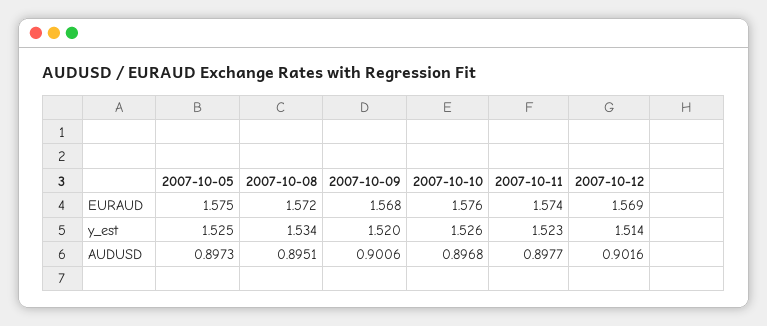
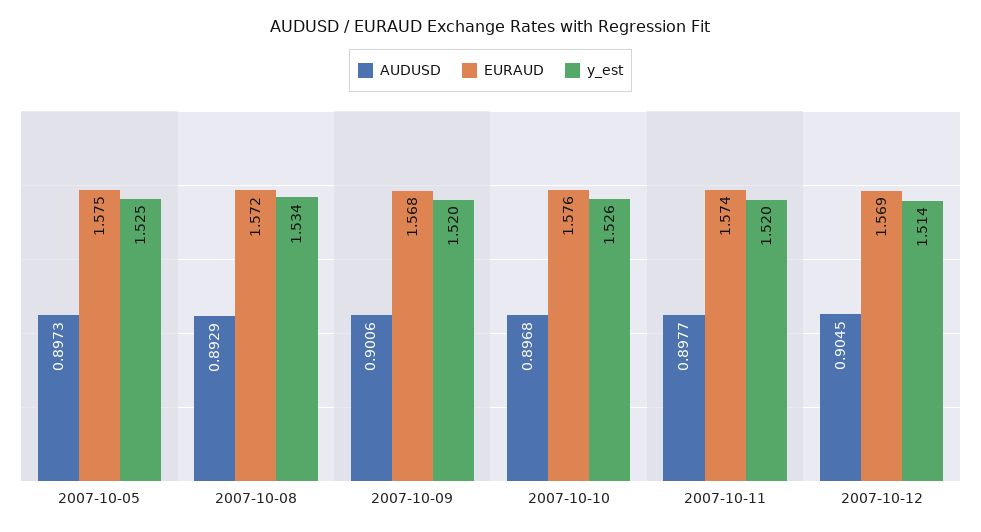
  {
    "EURAUD": {
      "2007-10-05": 1.575,
      "2007-10-08": 1.572,
      "2007-10-09": 1.568,
      "2007-10-10": 1.576,
      "2007-10-11": 1.574,
      "2007-10-12": 1.569
    },
    "y_est": {
      "2007-10-05": 1.525,
      "2007-10-08": 1.534,
      "2007-10-09": 1.52,
      "2007-10-10": 1.526,
-     "2007-10-11": 1.523,
+     "2007-10-11": 1.52,
      "2007-10-12": 1.514
    },
    "AUDUSD": {
      "2007-10-05": 0.8973,
-     "2007-10-08": 0.8951,
+     "2007-10-08": 0.8929,
      "2007-10-09": 0.9006,
      "2007-10-10": 0.8968,
      "2007-10-11": 0.8977,
-     "2007-10-12": 0.9016
+     "2007-10-12": 0.9045
    }
  }

